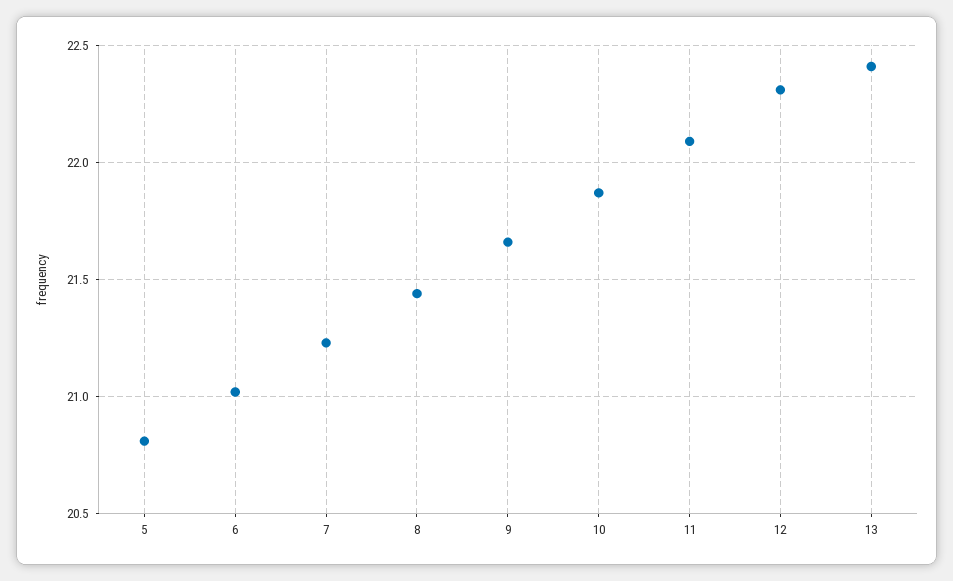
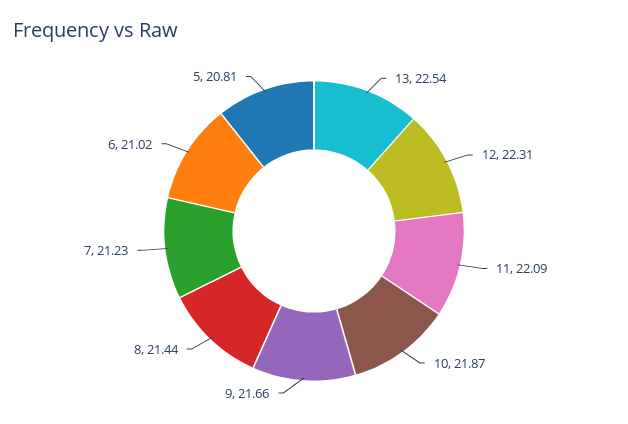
  {
    "5": 20.81,
    "6": 21.02,
    "7": 21.23,
    "8": 21.44,
    "9": 21.66,
    "10": 21.87,
    "11": 22.09,
    "12": 22.31,
-   "13": 22.4
+   "13": 22.54
  }

